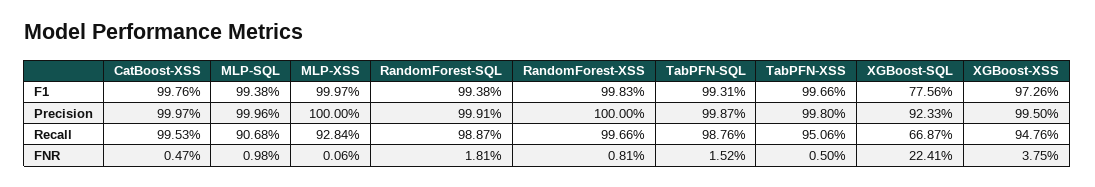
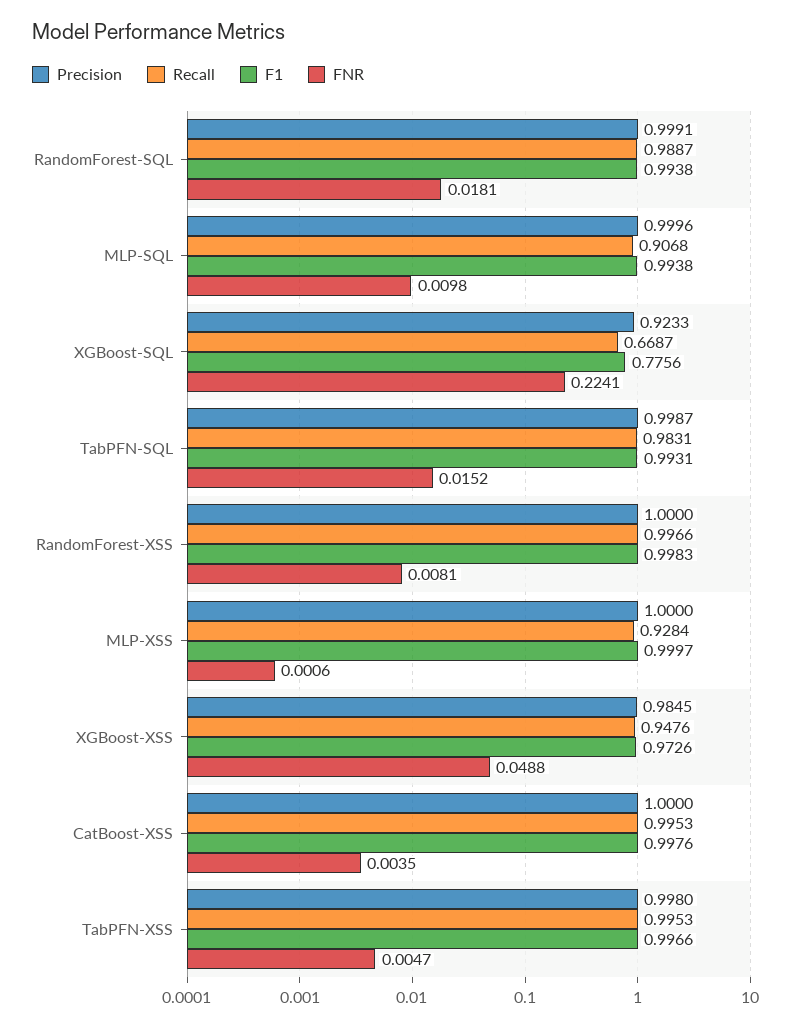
  {
    "F1": {
      "CatBoost-XSS": 0.9976,
      "MLP-SQL": 0.9938,
      "MLP-XSS": 0.9997,
      "RandomForest-SQL": 0.9938,
      "RandomForest-XSS": 0.9983,
      "TabPFN-SQL": 0.9931,
      "TabPFN-XSS": 0.9966,
      "XGBoost-SQL": 0.7756,
      "XGBoost-XSS": 0.9726
    },
    "Precision": {
-     "CatBoost-XSS": 0.9997,
+     "CatBoost-XSS": 1,
      "MLP-SQL": 0.9996,
      "MLP-XSS": 1,
      "RandomForest-SQL": 0.9991,
      "RandomForest-XSS": 1,
      "TabPFN-SQL": 0.9987,
      "TabPFN-XSS": 0.998,
      "XGBoost-SQL": 0.9233,
-     "XGBoost-XSS": 0.995
+     "XGBoost-XSS": 0.9845
    },
    "Recall": {
      "CatBoost-XSS": 0.9953,
      "MLP-SQL": 0.9068,
      "MLP-XSS": 0.9284,
      "RandomForest-SQL": 0.9887,
      "RandomForest-XSS": 0.9966,
-     "TabPFN-SQL": 0.9876,
+     "TabPFN-SQL": 0.9831,
-     "TabPFN-XSS": 0.9506,
+     "TabPFN-XSS": 0.9953,
      "XGBoost-SQL": 0.6687,
      "XGBoost-XSS": 0.9476
    },
    "FNR": {
-     "CatBoost-XSS": 0.0047,
+     "CatBoost-XSS": 0.0035,
      "MLP-SQL": 0.0098,
      "MLP-XSS": 0.0006,
      "RandomForest-SQL": 0.0181,
      "RandomForest-XSS": 0.0081,
      "TabPFN-SQL": 0.0152,
-     "TabPFN-XSS": 0.005,
+     "TabPFN-XSS": 0.0047,
      "XGBoost-SQL": 0.2241,
-     "XGBoost-XSS": 0.0375
+     "XGBoost-XSS": 0.0488
    }
  }

